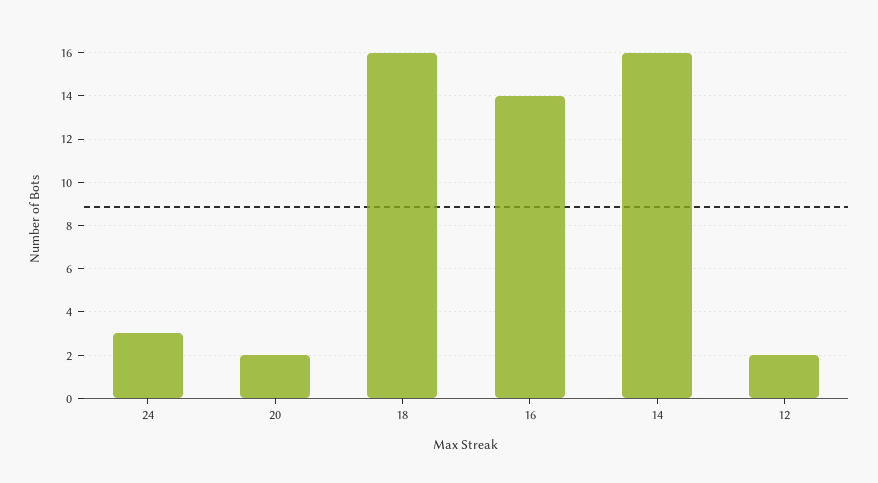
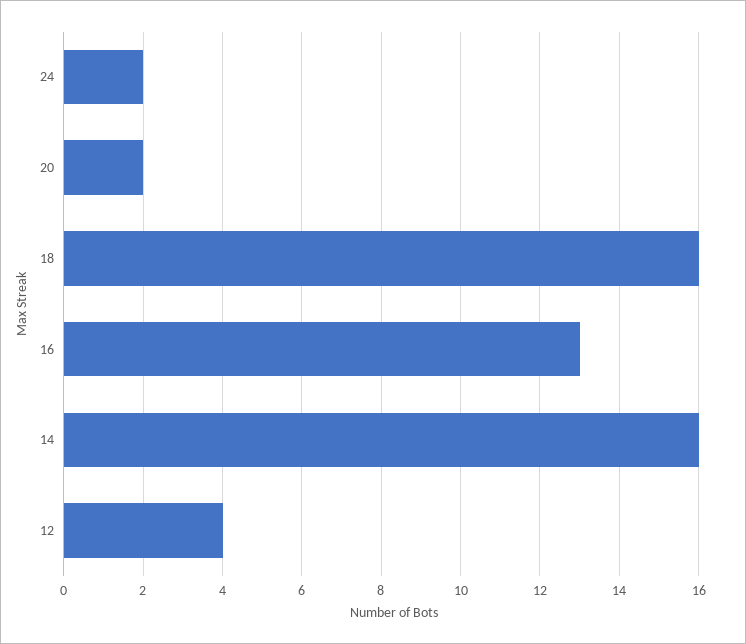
  {
-   "24": 3,
+   "24": 2,
    "20": 2,
    "18": 16,
-   "16": 14,
+   "16": 13,
    "14": 16,
-   "12": 2
+   "12": 4
  }

